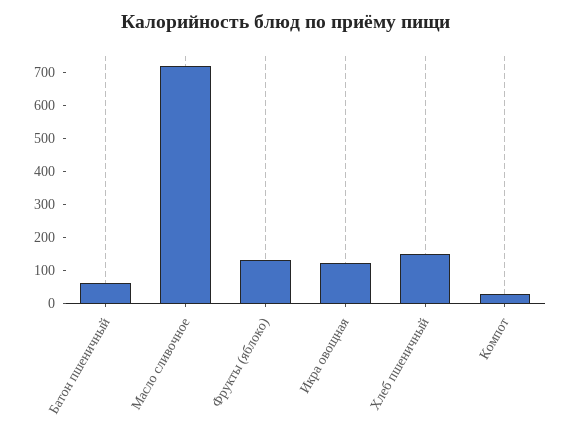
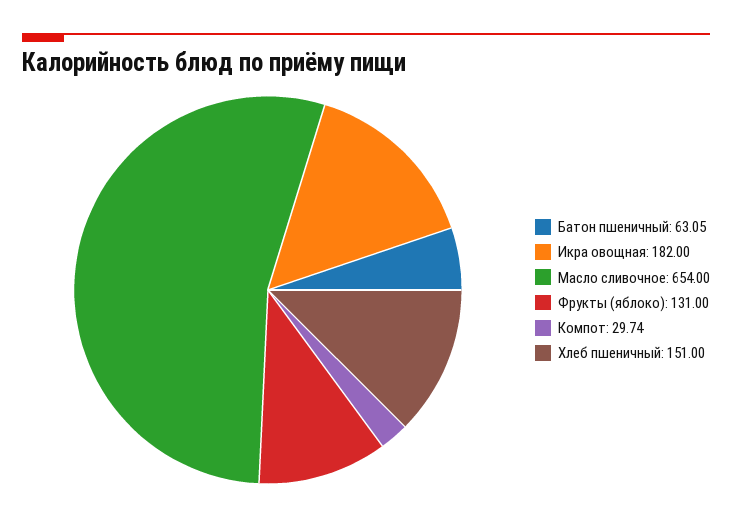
  {
    "Батон пшеничный": 63.05,
-   "Масло сливочное": 725,
+   "Масло сливочное": 654,
    "Фрукты (яблоко)": 131,
-   "Икра овощная": 125,
+   "Икра овощная": 182,
    "Хлеб пшеничный": 151,
    "Компот": 29.74
  }

